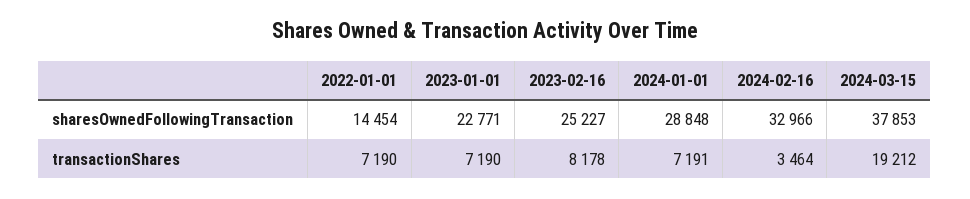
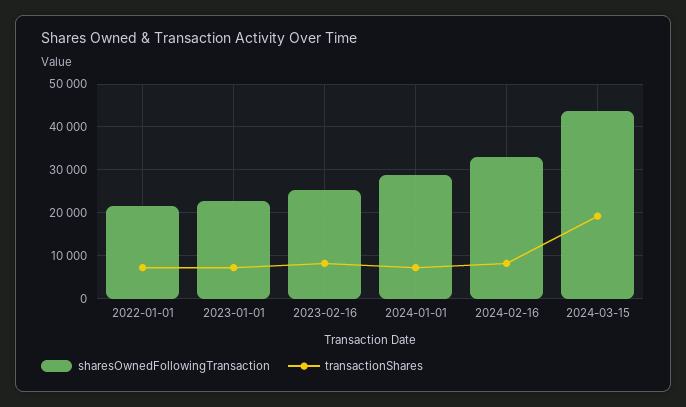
  {
    "sharesOwnedFollowingTransaction": {
-     "2022-01-01": 14454,
+     "2022-01-01": 22000,
      "2023-01-01": 22771,
      "2023-02-16": 25227,
      "2024-01-01": 28848,
      "2024-02-16": 32966,
-     "2024-03-15": 37853
+     "2024-03-15": 44000
    },
    "transactionShares": {
      "2022-01-01": 7190,
      "2023-01-01": 7190,
      "2023-02-16": 8178,
      "2024-01-01": 7191,
-     "2024-02-16": 3464,
+     "2024-02-16": 8000,
      "2024-03-15": 19212
    }
  }

